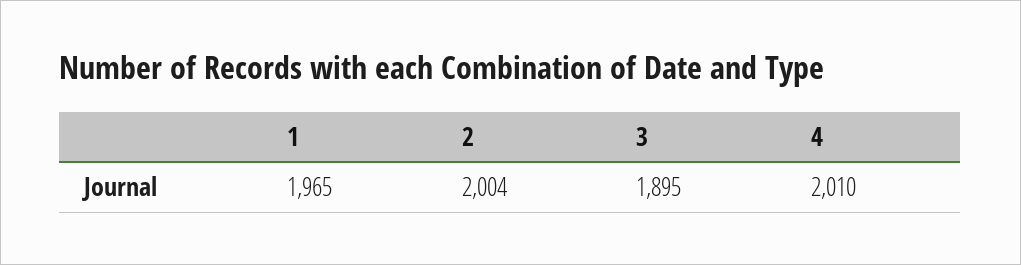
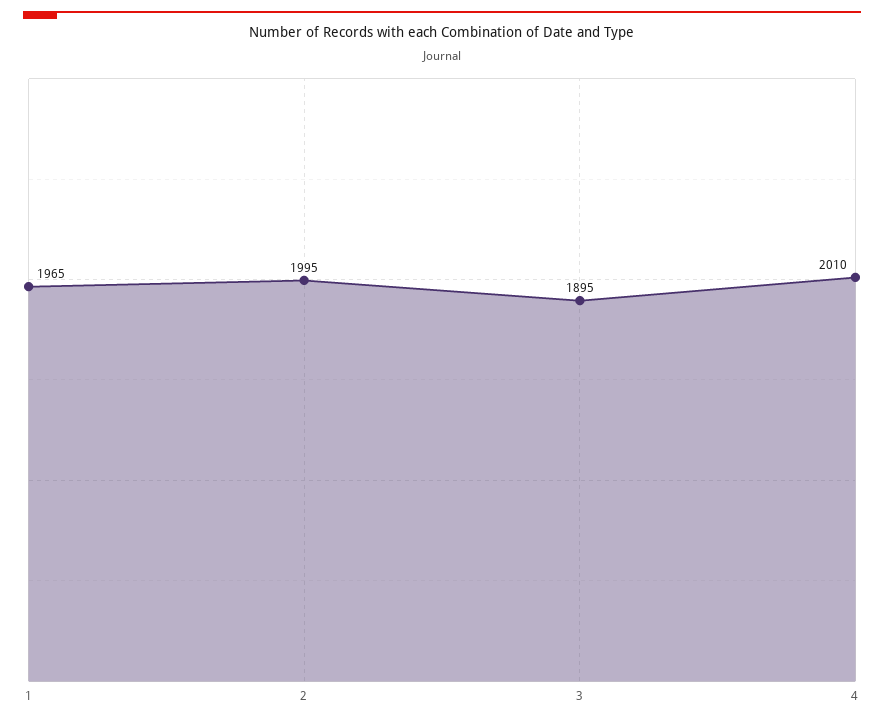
  {
    "1": 1965,
-   "2": 2004,
+   "2": 1995,
    "3": 1895,
    "4": 2010
  }

